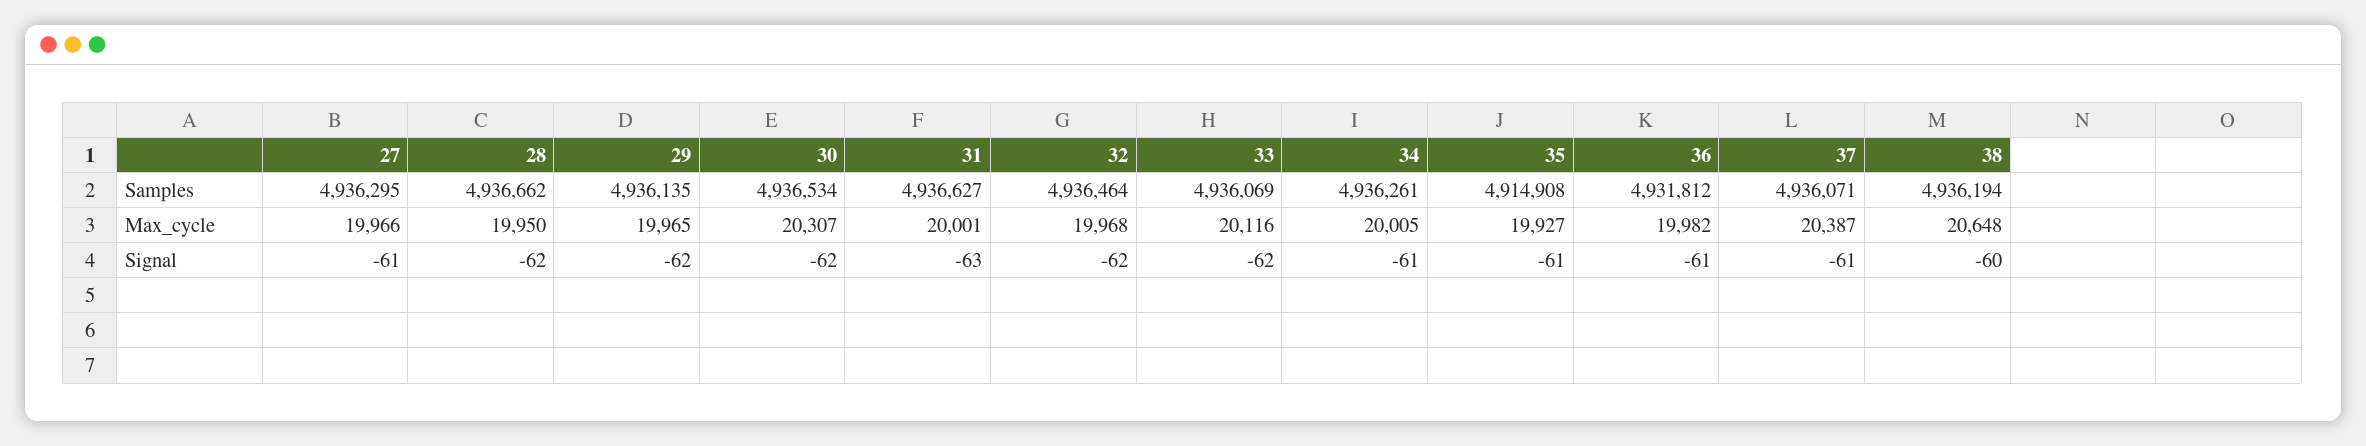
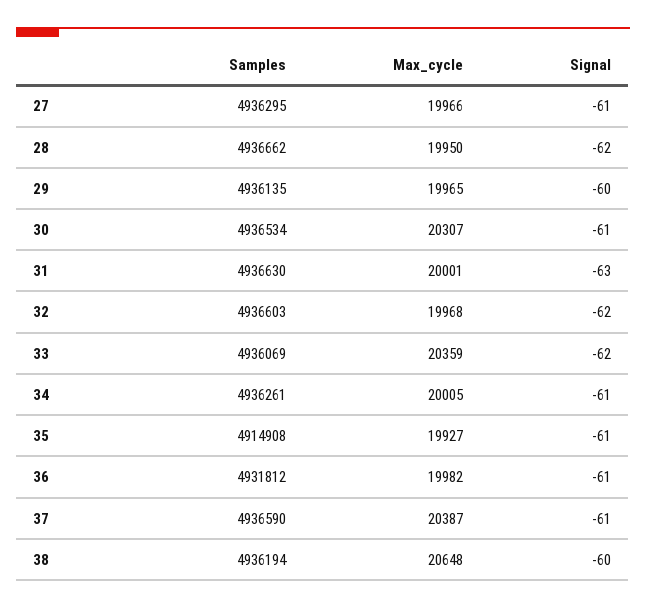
  {
    "27": {
      "Samples": 4936295,
      "Max_cycle": 19966,
      "Signal": -61
    },
    "28": {
      "Samples": 4936662,
      "Max_cycle": 19950,
      "Signal": -62
    },
    "29": {
      "Samples": 4936135,
      "Max_cycle": 19965,
-     "Signal": -62
+     "Signal": -60
    },
    "30": {
      "Samples": 4936534,
      "Max_cycle": 20307,
-     "Signal": -62
+     "Signal": -61
    },
    "31": {
-     "Samples": 4936627,
+     "Samples": 4936630,
      "Max_cycle": 20001,
      "Signal": -63
    },
    "32": {
-     "Samples": 4936464,
+     "Samples": 4936603,
      "Max_cycle": 19968,
      "Signal": -62
    },
    "33": {
      "Samples": 4936069,
-     "Max_cycle": 20116,
+     "Max_cycle": 20359,
      "Signal": -62
    },
    "34": {
      "Samples": 4936261,
      "Max_cycle": 20005,
      "Signal": -61
    },
    "35": {
      "Samples": 4914908,
      "Max_cycle": 19927,
      "Signal": -61
    },
    "36": {
      "Samples": 4931812,
      "Max_cycle": 19982,
      "Signal": -61
    },
    "37": {
-     "Samples": 4936071,
+     "Samples": 4936590,
      "Max_cycle": 20387,
      "Signal": -61
    },
    "38": {
      "Samples": 4936194,
      "Max_cycle": 20648,
      "Signal": -60
    }
  }

